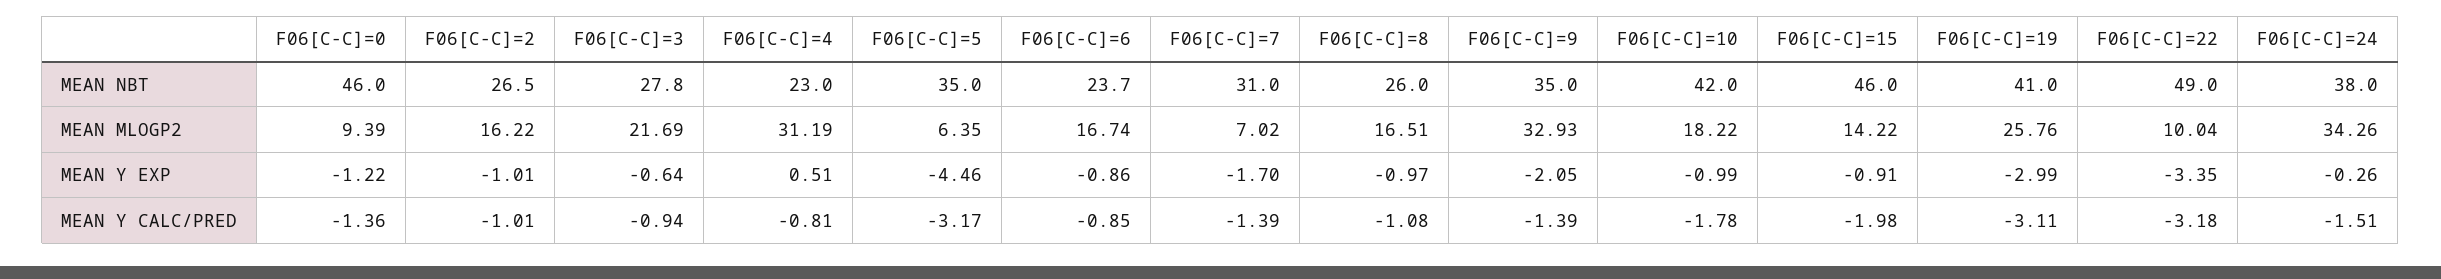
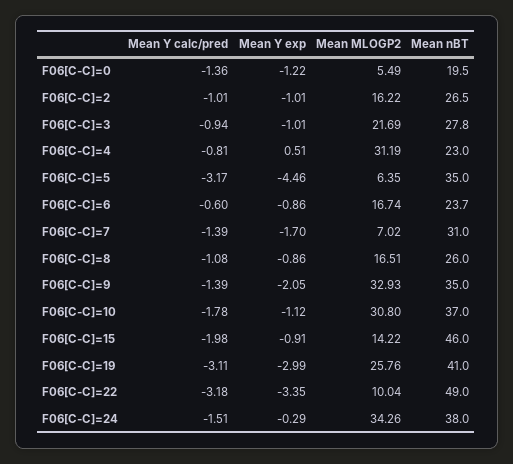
  {
    "F06[C-C]=0": {
-     "MEAN NBT": 46,
+     "MEAN NBT": 19.5,
-     "MEAN MLOGP2": 9.39,
+     "MEAN MLOGP2": 5.49,
      "MEAN Y EXP": -1.22,
      "MEAN Y CALC/PRED": -1.36
    },
    "F06[C-C]=2": {
      "MEAN NBT": 26.5,
      "MEAN MLOGP2": 16.22,
      "MEAN Y EXP": -1.01,
      "MEAN Y CALC/PRED": -1.01
    },
    "F06[C-C]=3": {
      "MEAN NBT": 27.8,
      "MEAN MLOGP2": 21.69,
-     "MEAN Y EXP": -0.64,
+     "MEAN Y EXP": -1.01,
      "MEAN Y CALC/PRED": -0.94
    },
    "F06[C-C]=4": {
      "MEAN NBT": 23,
      "MEAN MLOGP2": 31.19,
      "MEAN Y EXP": 0.51,
      "MEAN Y CALC/PRED": -0.81
    },
    "F06[C-C]=5": {
      "MEAN NBT": 35,
      "MEAN MLOGP2": 6.35,
      "MEAN Y EXP": -4.46,
      "MEAN Y CALC/PRED": -3.17
    },
    "F06[C-C]=6": {
      "MEAN NBT": 23.7,
      "MEAN MLOGP2": 16.74,
      "MEAN Y EXP": -0.86,
-     "MEAN Y CALC/PRED": -0.85
+     "MEAN Y CALC/PRED": -0.6
    },
    "F06[C-C]=7": {
      "MEAN NBT": 31,
      "MEAN MLOGP2": 7.02,
      "MEAN Y EXP": -1.7,
      "MEAN Y CALC/PRED": -1.39
    },
    "F06[C-C]=8": {
      "MEAN NBT": 26,
      "MEAN MLOGP2": 16.51,
-     "MEAN Y EXP": -0.97,
+     "MEAN Y EXP": -0.86,
      "MEAN Y CALC/PRED": -1.08
    },
    "F06[C-C]=9": {
      "MEAN NBT": 35,
      "MEAN MLOGP2": 32.93,
      "MEAN Y EXP": -2.05,
      "MEAN Y CALC/PRED": -1.39
    },
    "F06[C-C]=10": {
-     "MEAN NBT": 42,
+     "MEAN NBT": 37,
-     "MEAN MLOGP2": 18.22,
+     "MEAN MLOGP2": 30.8,
-     "MEAN Y EXP": -0.99,
+     "MEAN Y EXP": -1.12,
      "MEAN Y CALC/PRED": -1.78
    },
    "F06[C-C]=15": {
      "MEAN NBT": 46,
      "MEAN MLOGP2": 14.22,
      "MEAN Y EXP": -0.91,
      "MEAN Y CALC/PRED": -1.98
    },
    "F06[C-C]=19": {
      "MEAN NBT": 41,
      "MEAN MLOGP2": 25.76,
      "MEAN Y EXP": -2.99,
      "MEAN Y CALC/PRED": -3.11
    },
    "F06[C-C]=22": {
      "MEAN NBT": 49,
      "MEAN MLOGP2": 10.04,
      "MEAN Y EXP": -3.35,
      "MEAN Y CALC/PRED": -3.18
    },
    "F06[C-C]=24": {
      "MEAN NBT": 38,
      "MEAN MLOGP2": 34.26,
-     "MEAN Y EXP": -0.26,
+     "MEAN Y EXP": -0.29,
      "MEAN Y CALC/PRED": -1.51
    }
  }

